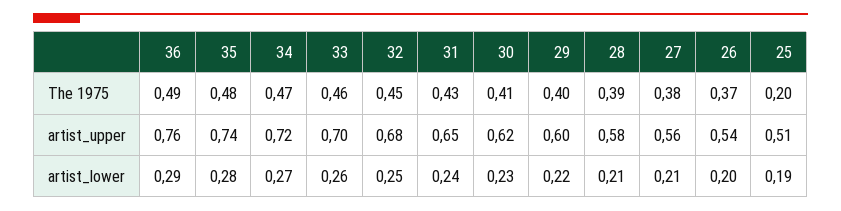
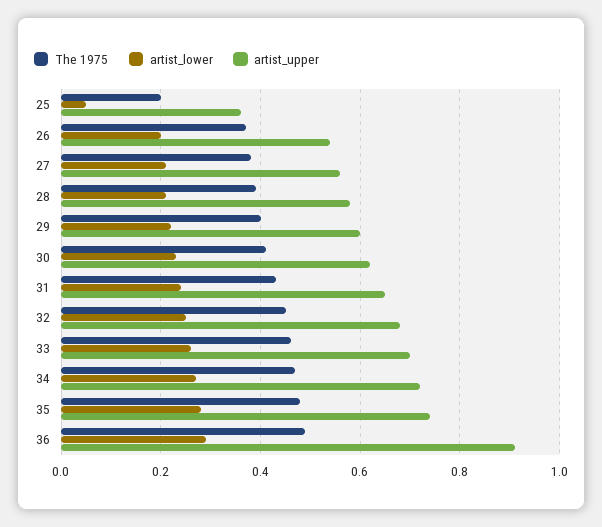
  {
    "The 1975": {
      "36": 0.49,
      "35": 0.48,
      "34": 0.47,
      "33": 0.46,
      "32": 0.45,
      "31": 0.43,
      "30": 0.41,
      "29": 0.4,
      "28": 0.39,
      "27": 0.38,
      "26": 0.37,
      "25": 0.2
    },
    "artist_upper": {
-     "36": 0.76,
+     "36": 0.9,
      "35": 0.74,
      "34": 0.72,
      "33": 0.7,
      "32": 0.68,
      "31": 0.65,
      "30": 0.62,
      "29": 0.6,
      "28": 0.58,
      "27": 0.56,
      "26": 0.54,
-     "25": 0.51
+     "25": 0.35
    },
    "artist_lower": {
      "36": 0.29,
      "35": 0.28,
      "34": 0.27,
      "33": 0.26,
      "32": 0.25,
      "31": 0.24,
      "30": 0.23,
      "29": 0.22,
      "28": 0.21,
      "27": 0.21,
      "26": 0.2,
-     "25": 0.19
+     "25": 0.05
    }
  }

